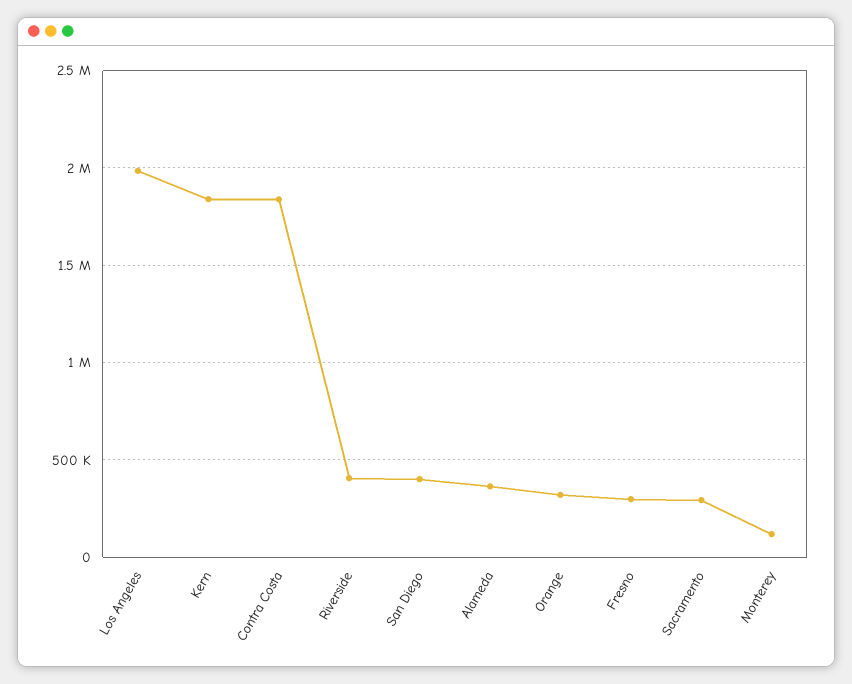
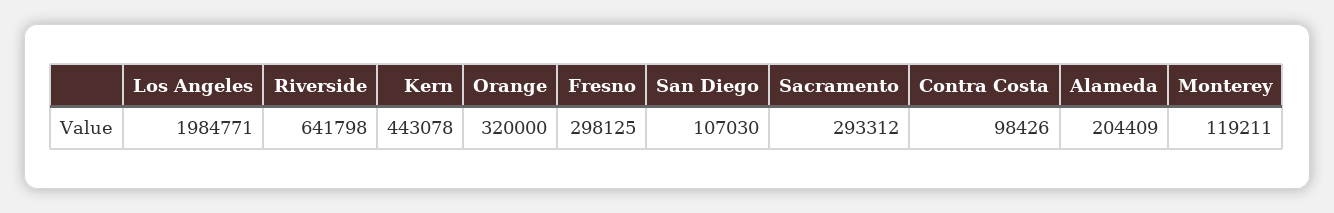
  {
    "Los Angeles": 1984771,
-   "Kern": 1850000,
+   "Kern": 443078,
-   "Contra Costa": 1850000,
+   "Contra Costa": 98426,
-   "Riverside": 400000,
+   "Riverside": 641798,
-   "San Diego": 400000,
+   "San Diego": 107030,
-   "Alameda": 350000,
+   "Alameda": 204409,
    "Orange": 320000,
    "Fresno": 298125,
    "Sacramento": 293312,
    "Monterey": 119211
  }

